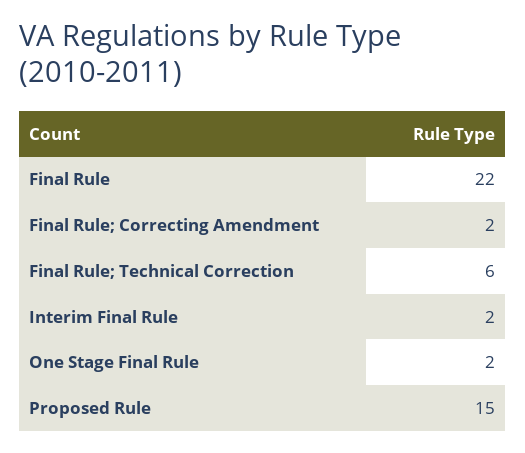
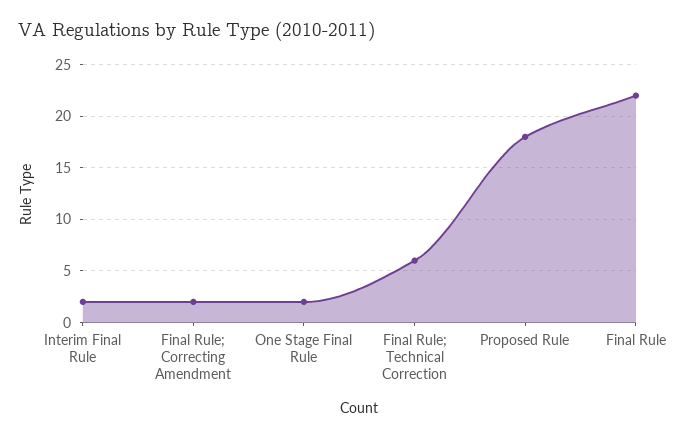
  {
    "Final Rule": 22,
    "Final Rule; Correcting Amendment": 2,
    "Final Rule; Technical Correction": 6,
    "Interim Final Rule": 2,
    "One Stage Final Rule": 2,
-   "Proposed Rule": 15
+   "Proposed Rule": 18
  }

